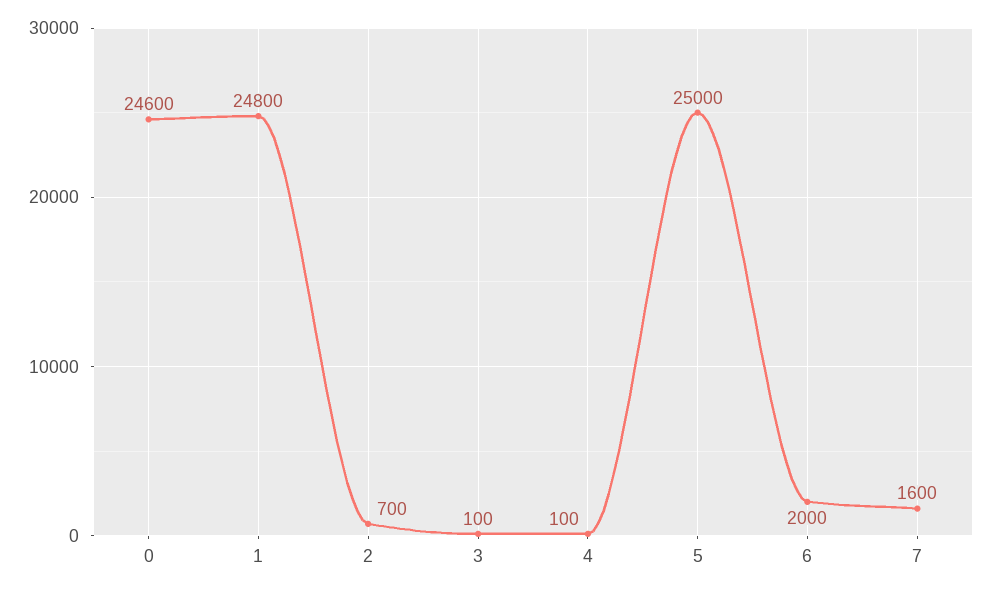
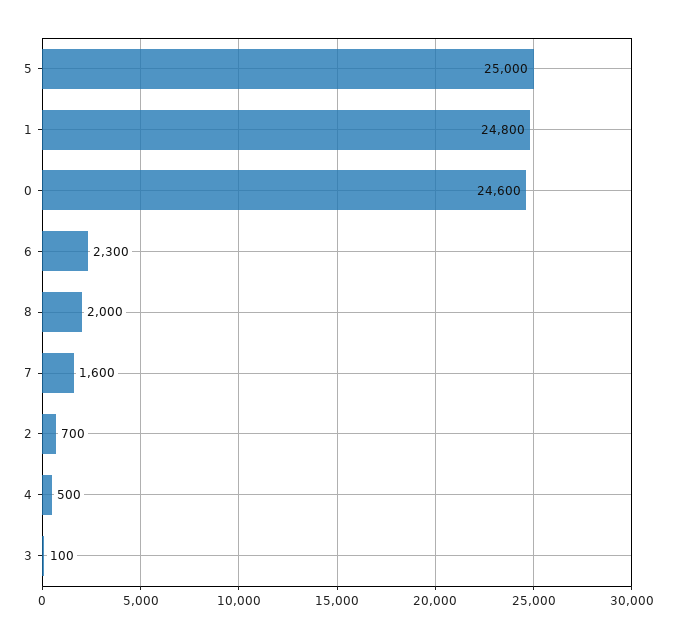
  {
    "0": 24600,
    "1": 24800,
    "2": 700,
    "3": 100,
-   "4": 100,
+   "4": 500,
    "5": 25000,
-   "6": 2000,
+   "6": 2300,
-   "7": 1600
+   "7": 1600,
+   "8": 2000
  }

